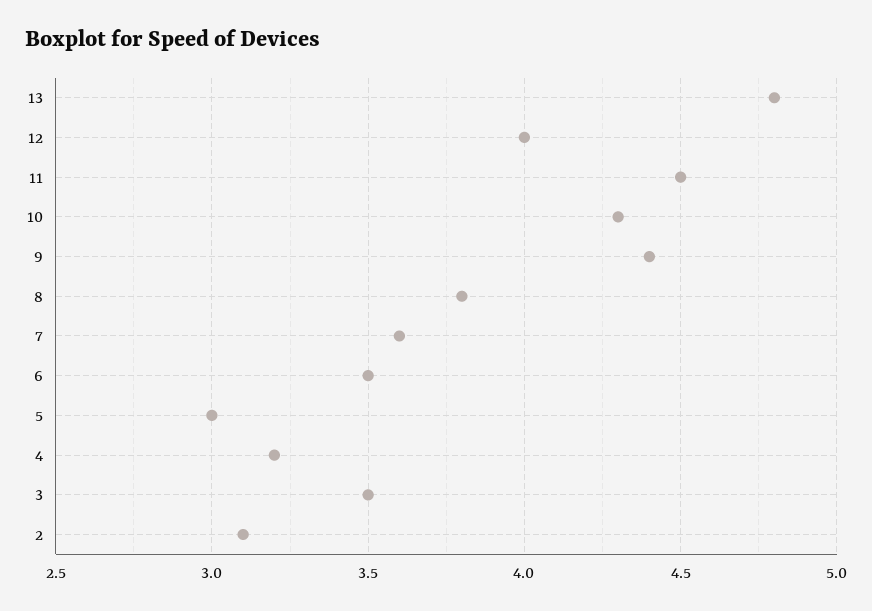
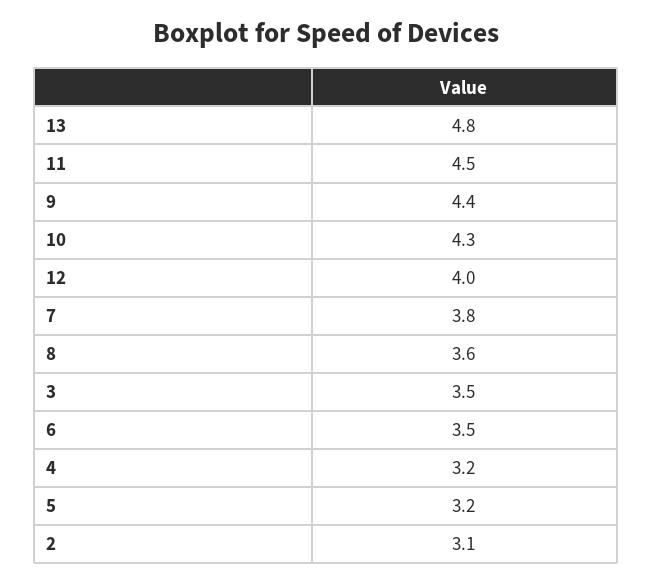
  {
    "13": 4.8,
    "12": 4,
    "11": 4.5,
    "10": 4.3,
    "9": 4.4,
-   "8": 3.8,
+   "8": 3.6,
-   "7": 3.6,
+   "7": 3.8,
    "6": 3.5,
-   "5": 3,
+   "5": 3.2,
    "4": 3.2,
    "3": 3.5,
    "2": 3.1
  }

